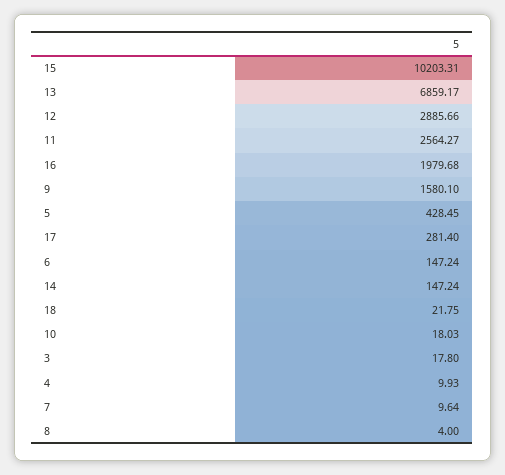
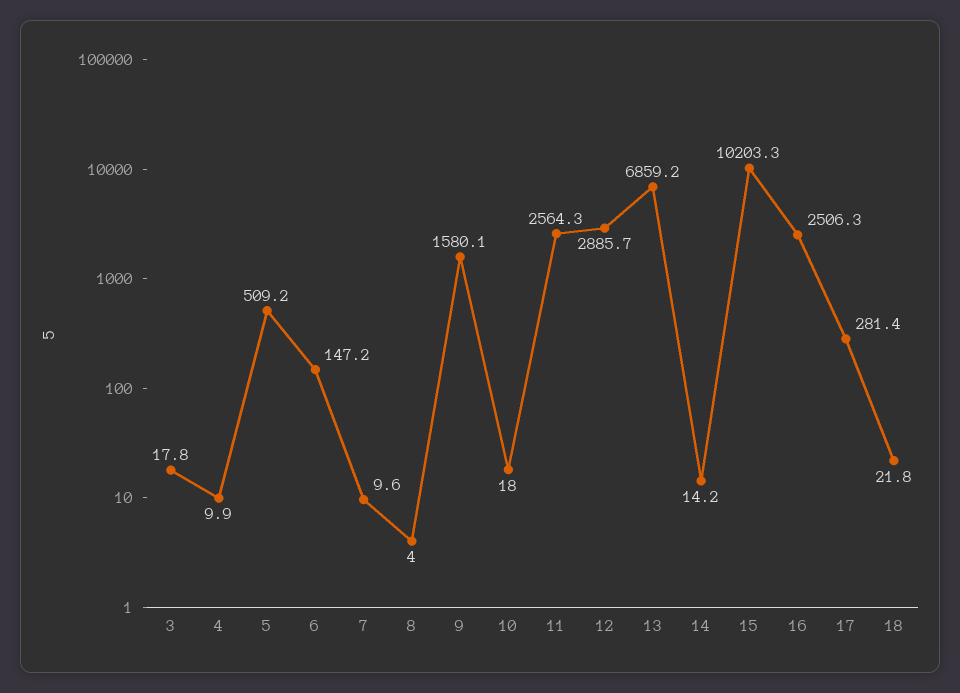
  {
    "15": 10203.31,
    "13": 6859.17,
    "12": 2885.66,
    "11": 2564.27,
-   "16": 1979.68,
+   "16": 2506.3,
    "9": 1580.1,
-   "5": 428.45,
+   "5": 509.2,
    "17": 281.4,
    "6": 147.24,
-   "14": 147.24,
+   "14": 14.2,
    "18": 21.75,
    "10": 18.03,
    "3": 17.8,
    "4": 9.93,
    "7": 9.64,
    "8": 4
  }

